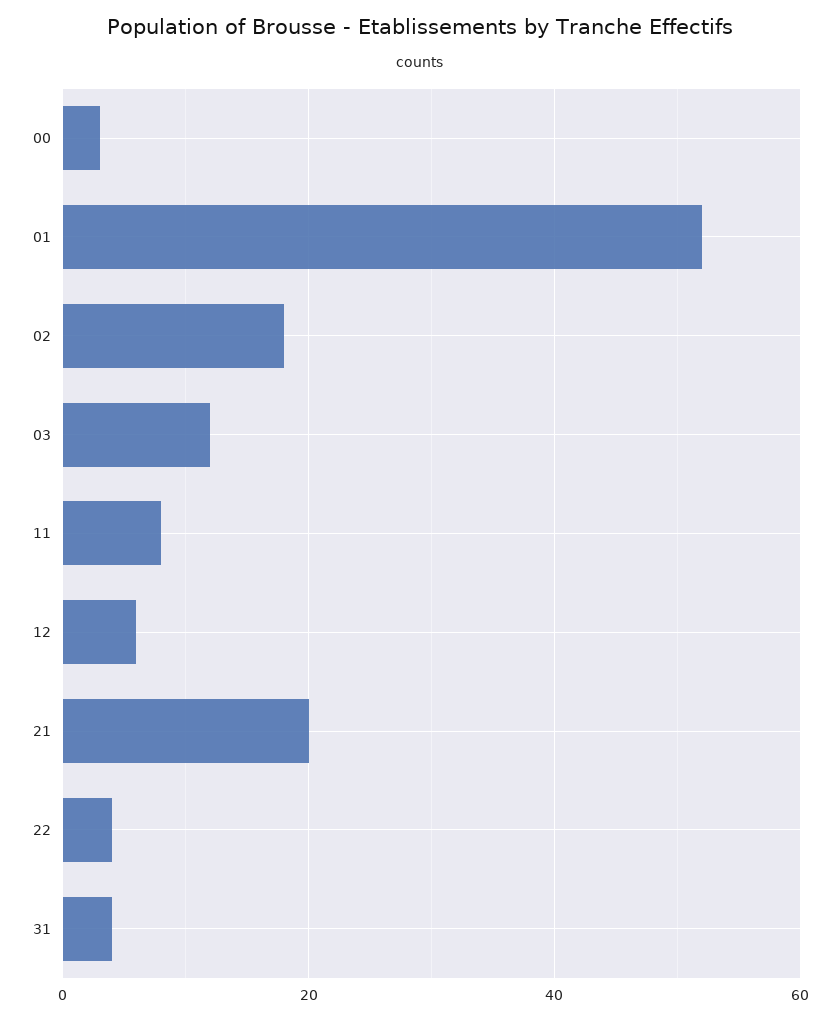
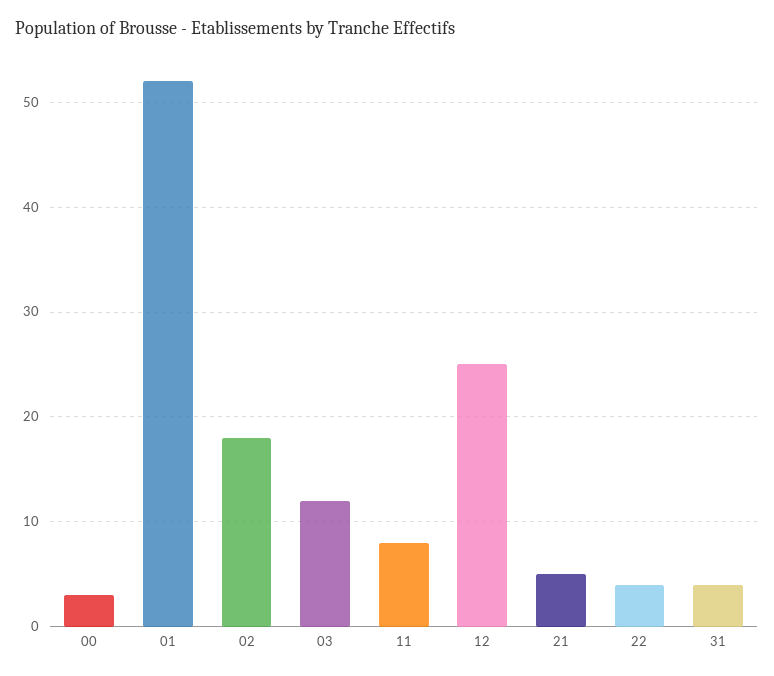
  {
    "00": 3,
    "01": 52,
    "02": 18,
    "03": 12,
    "11": 8,
-   "12": 5,
+   "12": 25,
-   "21": 20,
+   "21": 5,
    "22": 4,
    "31": 4
  }

